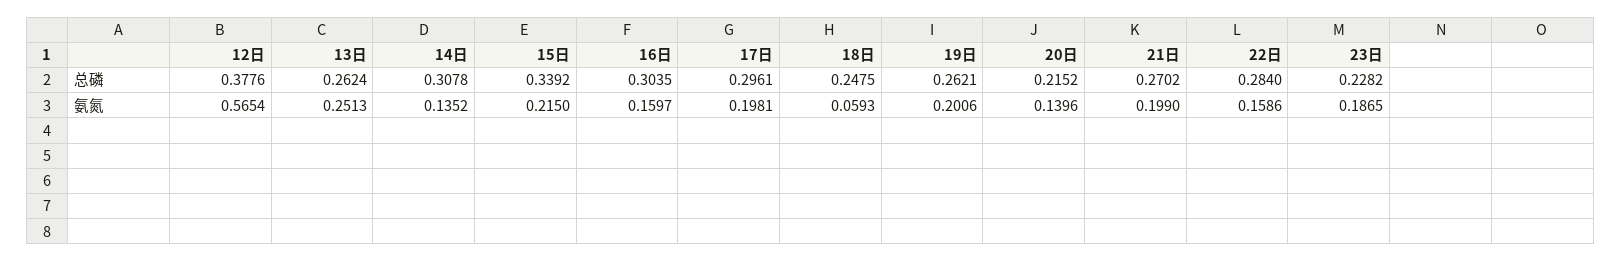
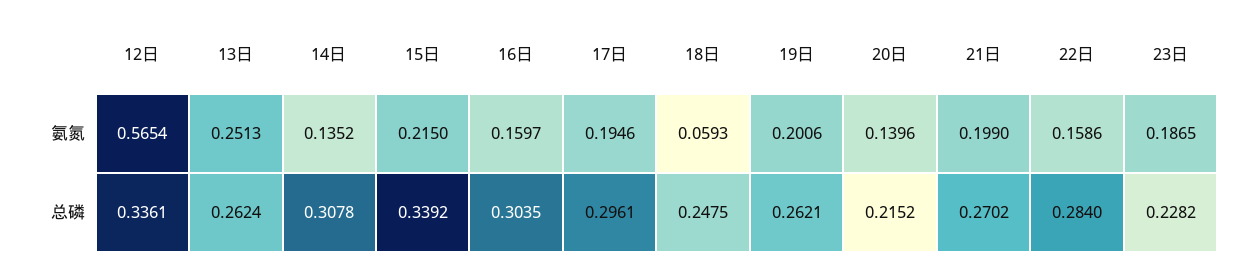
  {
    "12日": {
-     "总磷": 0.3776,
+     "总磷": 0.3361,
      "氨氮": 0.5654
    },
    "13日": {
      "总磷": 0.2624,
      "氨氮": 0.2513
    },
    "14日": {
      "总磷": 0.3078,
      "氨氮": 0.1352
    },
    "15日": {
      "总磷": 0.3392,
      "氨氮": 0.215
    },
    "16日": {
      "总磷": 0.3035,
      "氨氮": 0.1597
    },
    "17日": {
      "总磷": 0.2961,
-     "氨氮": 0.1981
+     "氨氮": 0.1946
    },
    "18日": {
      "总磷": 0.2475,
      "氨氮": 0.0593
    },
    "19日": {
      "总磷": 0.2621,
      "氨氮": 0.2006
    },
    "20日": {
      "总磷": 0.2152,
      "氨氮": 0.1396
    },
    "21日": {
      "总磷": 0.2702,
      "氨氮": 0.199
    },
    "22日": {
      "总磷": 0.284,
      "氨氮": 0.1586
    },
    "23日": {
      "总磷": 0.2282,
      "氨氮": 0.1865
    }
  }

